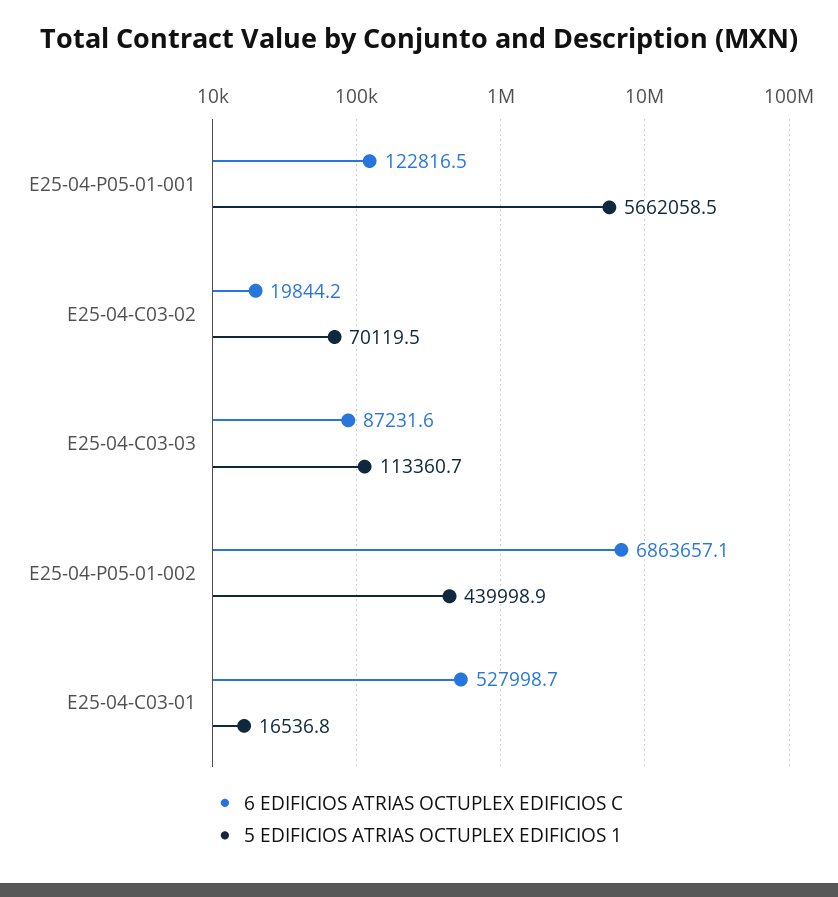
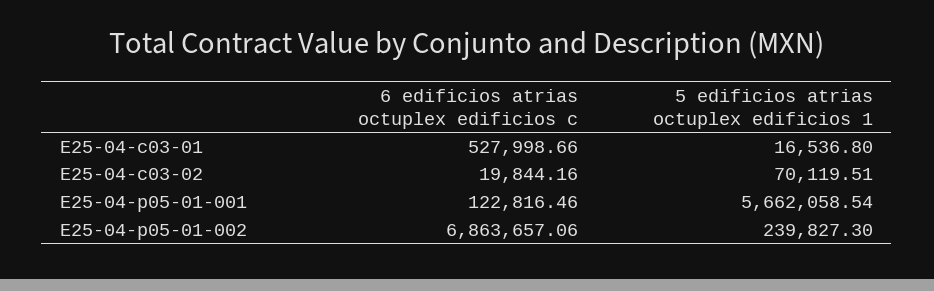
  {
    "6 EDIFICIOS ATRIAS OCTUPLEX EDIFICIOS C": {
      "E25-04-P05-01-001": 122816.46,
      "E25-04-C03-02": 19844.16,
-     "E25-04-C03-03": 87231.6,
      "E25-04-P05-01-002": 6863657.06,
      "E25-04-C03-01": 527998.66
    },
    "5 EDIFICIOS ATRIAS OCTUPLEX EDIFICIOS 1": {
      "E25-04-P05-01-001": 5662058.54,
      "E25-04-C03-02": 70119.51,
-     "E25-04-C03-03": 113360.7,
-     "E25-04-P05-01-002": 439998.9,
+     "E25-04-P05-01-002": 239827.3,
      "E25-04-C03-01": 16536.8
    }
  }

